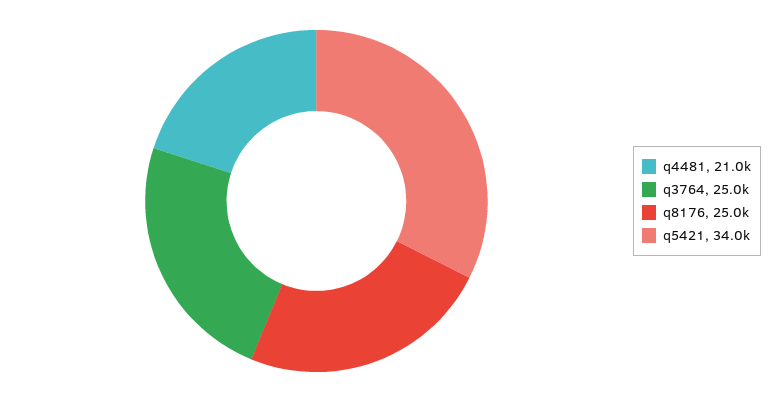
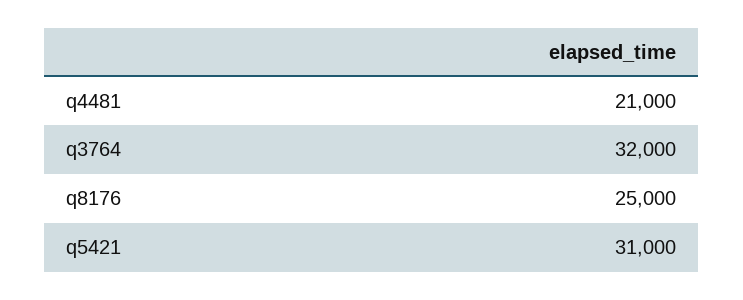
  {
    "q4481": 21000,
-   "q3764": 25000,
+   "q3764": 32000,
    "q8176": 25000,
-   "q5421": 34000
+   "q5421": 31000
  }

